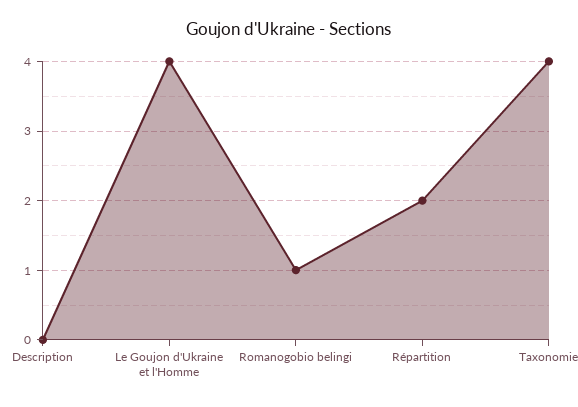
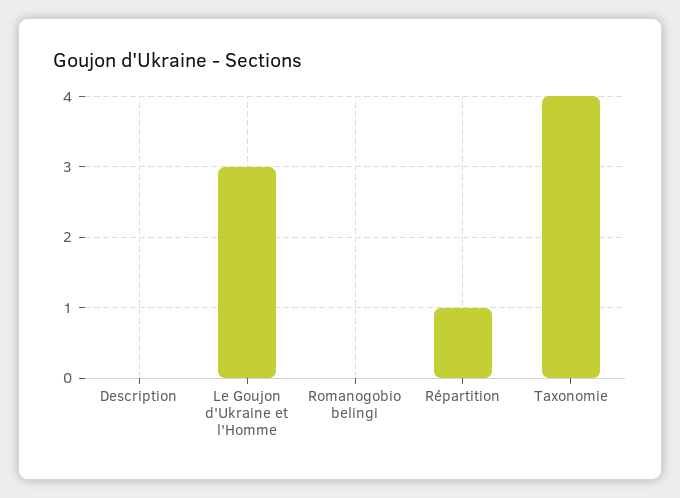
  {
    "Description": 0,
-   "Le Goujon d'Ukraine et l'Homme": 4,
+   "Le Goujon d'Ukraine et l'Homme": 3,
-   "Romanogobio belingi": 1,
+   "Romanogobio belingi": 0,
-   "Répartition": 2,
+   "Répartition": 1,
    "Taxonomie": 4
  }

